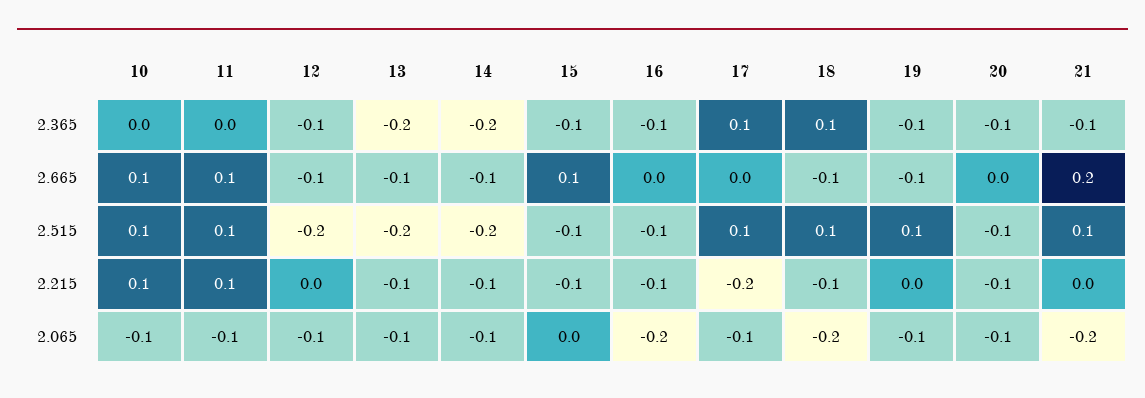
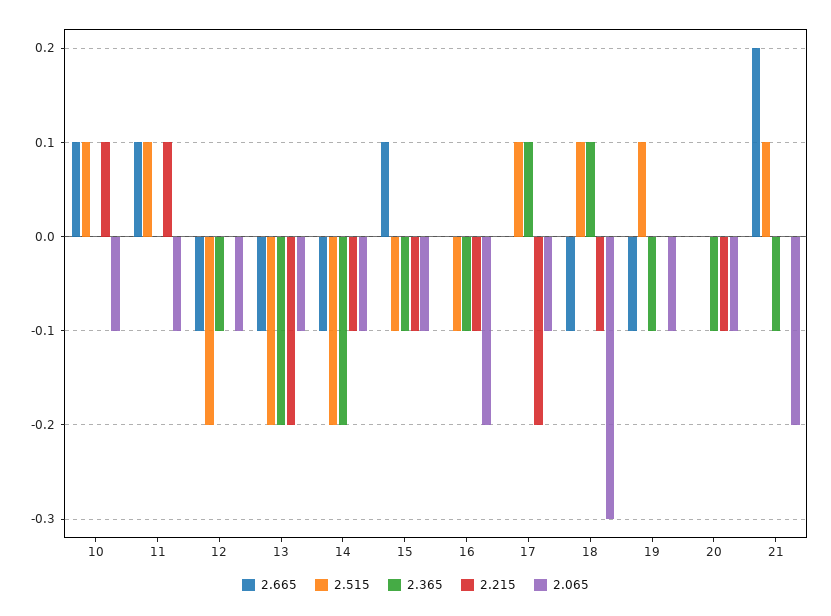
  {
    "2.365": {
      "10": 0,
      "11": 0,
      "12": -0.1,
      "13": -0.2,
      "14": -0.2,
      "15": -0.1,
      "16": -0.1,
      "17": 0.1,
      "18": 0.1,
      "19": -0.1,
      "20": -0.1,
      "21": -0.1
    },
    "2.665": {
      "10": 0.1,
      "11": 0.1,
      "12": -0.1,
      "13": -0.1,
      "14": -0.1,
      "15": 0.1,
      "16": 0,
      "17": 0,
      "18": -0.1,
      "19": -0.1,
      "20": 0,
      "21": 0.2
    },
    "2.515": {
      "10": 0.1,
      "11": 0.1,
      "12": -0.2,
      "13": -0.2,
      "14": -0.2,
      "15": -0.1,
      "16": -0.1,
      "17": 0.1,
      "18": 0.1,
      "19": 0.1,
-     "20": -0.1,
+     "20": 0,
      "21": 0.1
    },
    "2.215": {
      "10": 0.1,
      "11": 0.1,
      "12": 0,
-     "13": -0.1,
+     "13": -0.2,
      "14": -0.1,
      "15": -0.1,
      "16": -0.1,
      "17": -0.2,
      "18": -0.1,
      "19": 0,
      "20": -0.1,
      "21": 0
    },
    "2.065": {
      "10": -0.1,
      "11": -0.1,
      "12": -0.1,
      "13": -0.1,
      "14": -0.1,
-     "15": 0,
+     "15": -0.1,
      "16": -0.2,
      "17": -0.1,
-     "18": -0.2,
+     "18": -0.3,
      "19": -0.1,
      "20": -0.1,
      "21": -0.2
    }
  }

